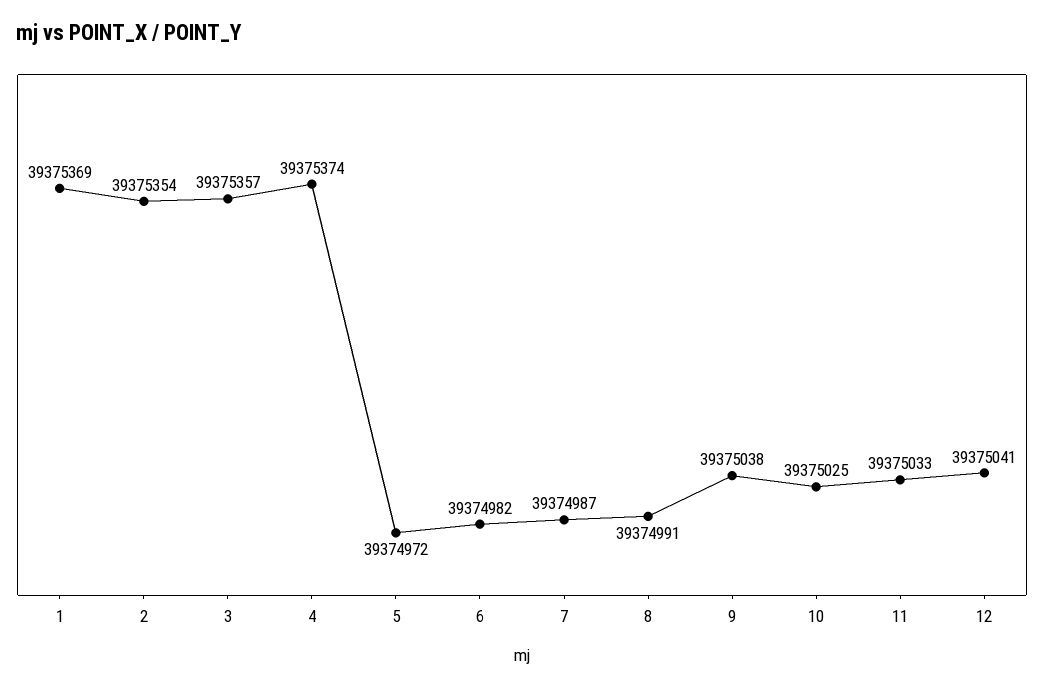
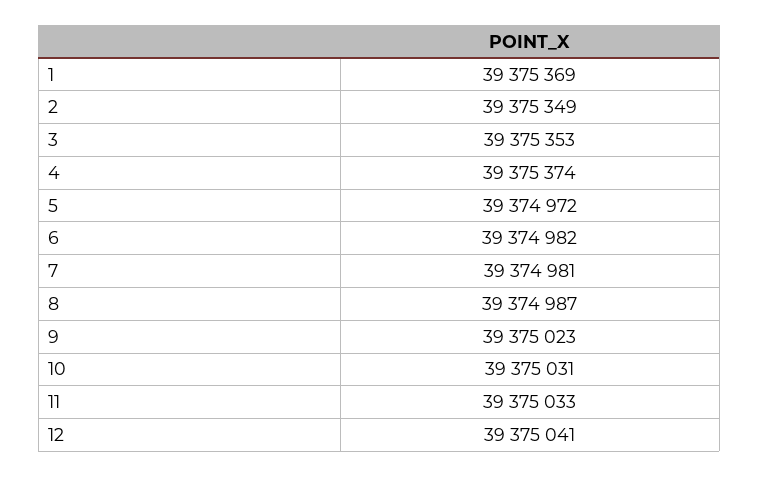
  {
    "1": 39375369,
-   "2": 39375354,
+   "2": 39375349,
-   "3": 39375357,
+   "3": 39375353,
    "4": 39375374,
    "5": 39374972,
    "6": 39374982,
-   "7": 39374987,
+   "7": 39374981,
-   "8": 39374991,
+   "8": 39374987,
-   "9": 39375038,
+   "9": 39375023,
-   "10": 39375025,
+   "10": 39375031,
    "11": 39375033,
    "12": 39375041
  }

